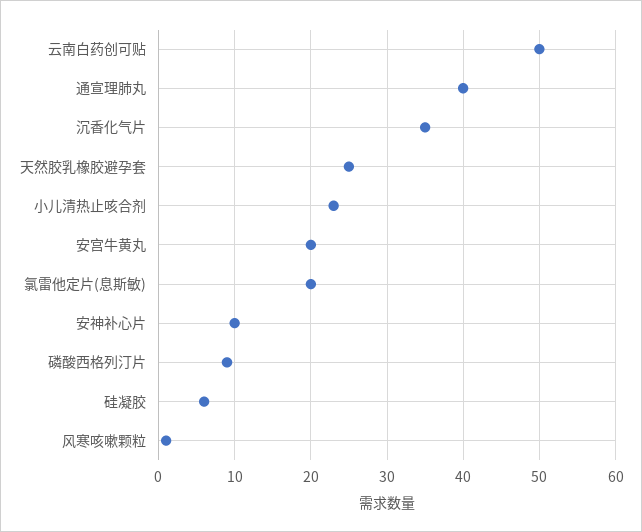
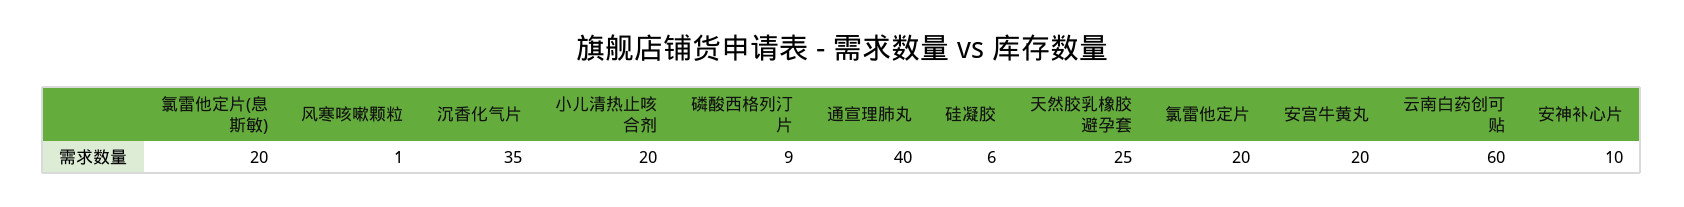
  {
-   "云南白药创可贴": 50,
+   "云南白药创可贴": 60,
    "通宣理肺丸": 40,
    "沉香化气片": 35,
    "天然胶乳橡胶避孕套": 25,
-   "小儿清热止咳合剂": 23,
+   "小儿清热止咳合剂": 20,
    "安宫牛黄丸": 20,
    "氯雷他定片(息斯敏)": 20,
    "安神补心片": 10,
    "磷酸西格列汀片": 9,
    "硅凝胶": 6,
-   "风寒咳嗽颗粒": 1
+   "风寒咳嗽颗粒": 1,
+   "氯雷他定片": 20
  }

